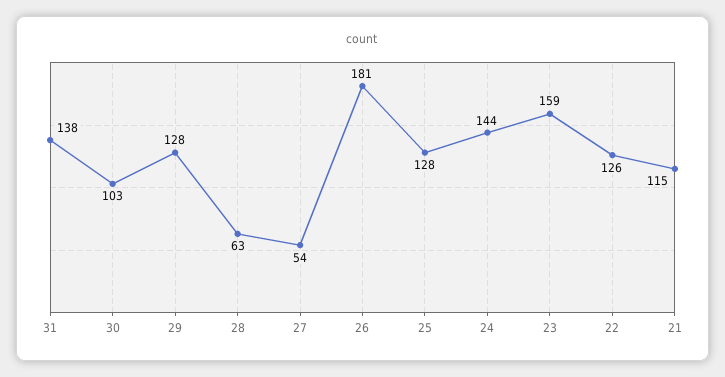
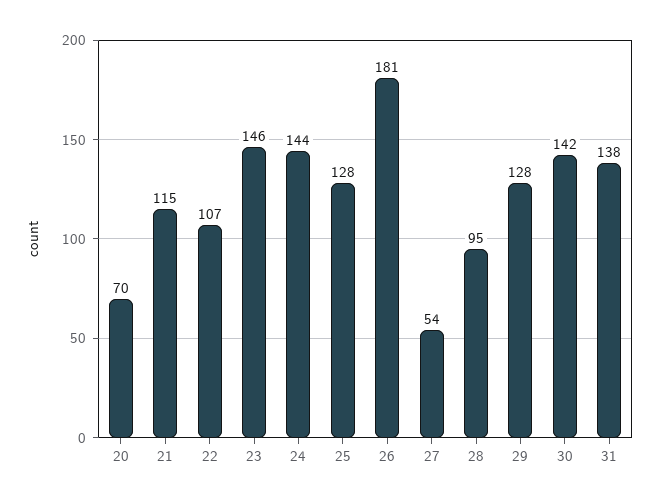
  {
    "31": 138,
-   "30": 103,
+   "30": 142,
    "29": 128,
-   "28": 63,
+   "28": 95,
    "27": 54,
    "26": 181,
    "25": 128,
    "24": 144,
-   "23": 159,
+   "23": 146,
-   "22": 126,
+   "22": 107,
-   "21": 115
+   "21": 115,
+   "20": 70
  }

